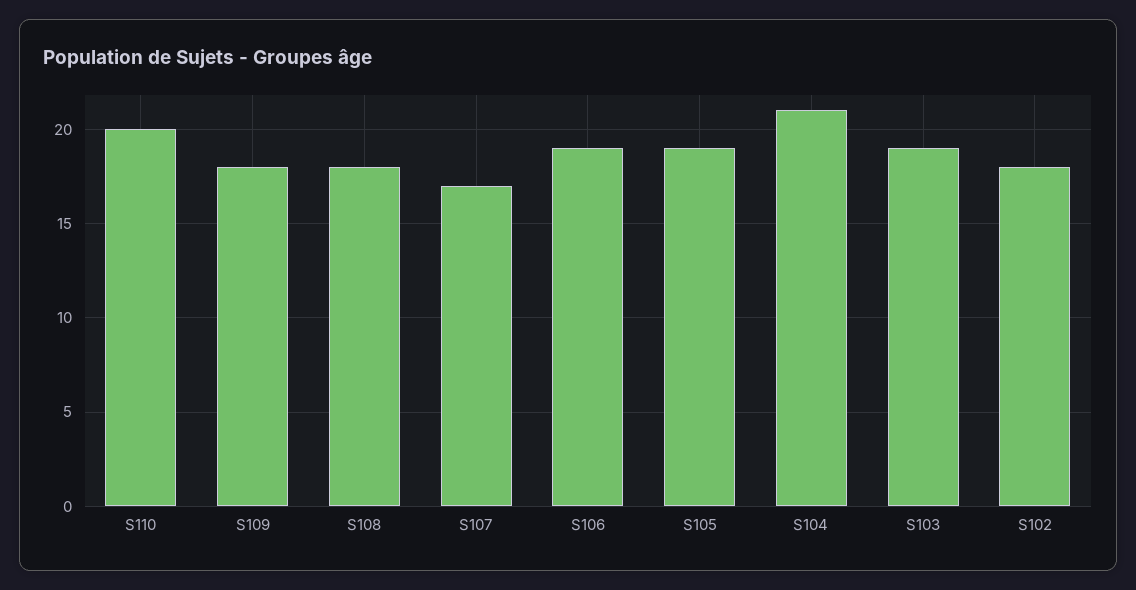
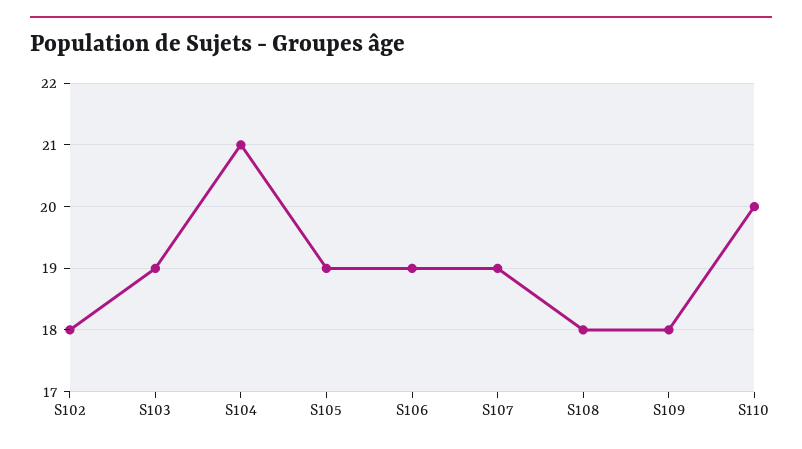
  {
    "S110": 20,
    "S109": 18,
    "S108": 18,
-   "S107": 17,
+   "S107": 19,
    "S106": 19,
    "S105": 19,
    "S104": 21,
    "S103": 19,
    "S102": 18
  }

